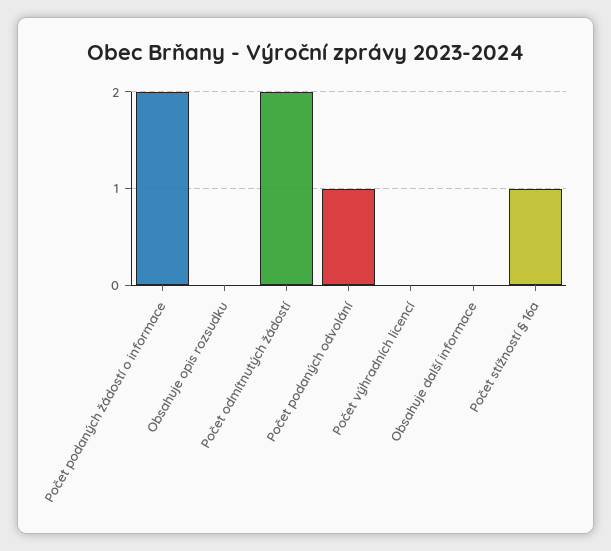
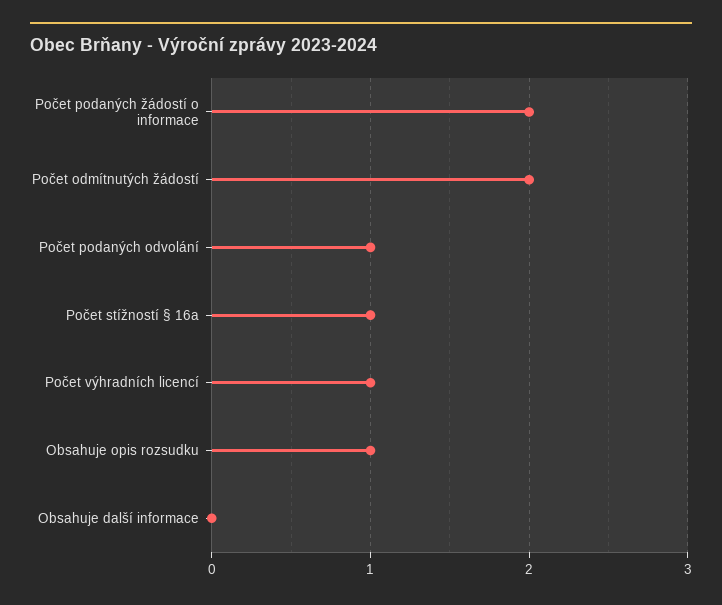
  {
    "Počet podaných žádostí o informace": 2,
-   "Obsahuje opis rozsudku": 0,
+   "Obsahuje opis rozsudku": 1,
    "Počet odmítnutých žádostí": 2,
    "Počet podaných odvolání": 1,
-   "Počet výhradních licencí": 0,
+   "Počet výhradních licencí": 1,
    "Obsahuje další informace": 0,
    "Počet stížností § 16a": 1
  }

